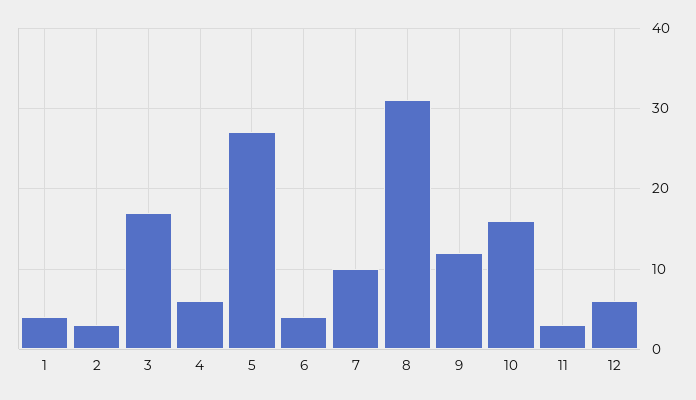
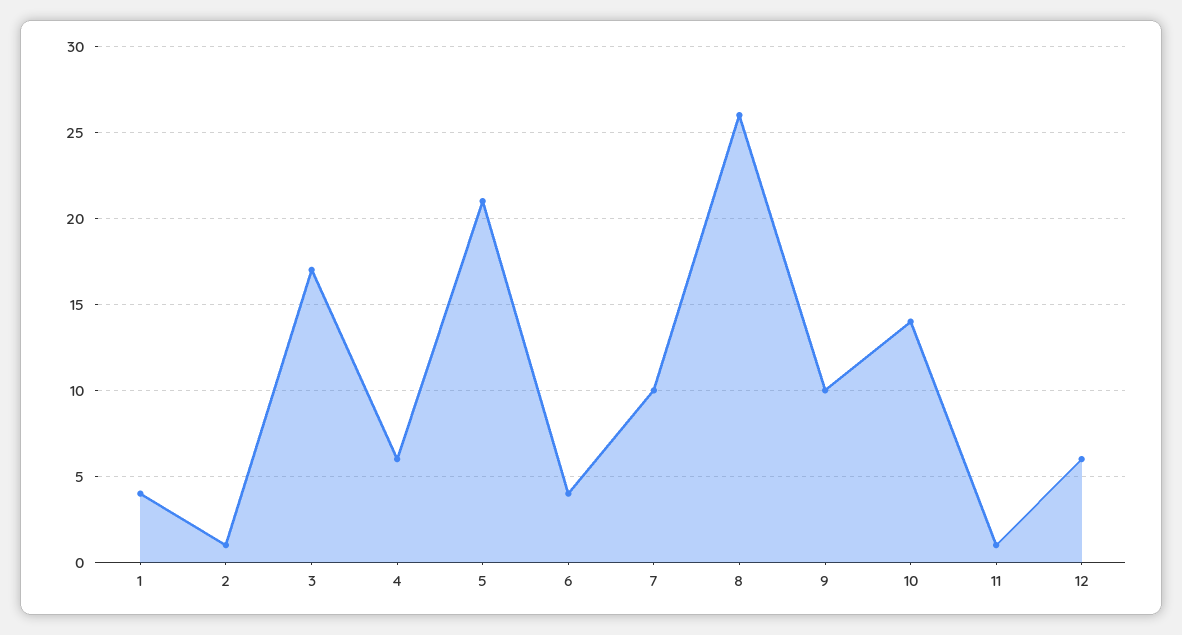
  {
    "1": 4,
-   "2": 3,
+   "2": 1,
    "3": 17,
    "4": 6,
-   "5": 27,
+   "5": 21,
    "6": 4,
    "7": 10,
-   "8": 31,
+   "8": 26,
-   "9": 12,
+   "9": 10,
-   "10": 16,
+   "10": 14,
-   "11": 3,
+   "11": 1,
    "12": 6
  }

